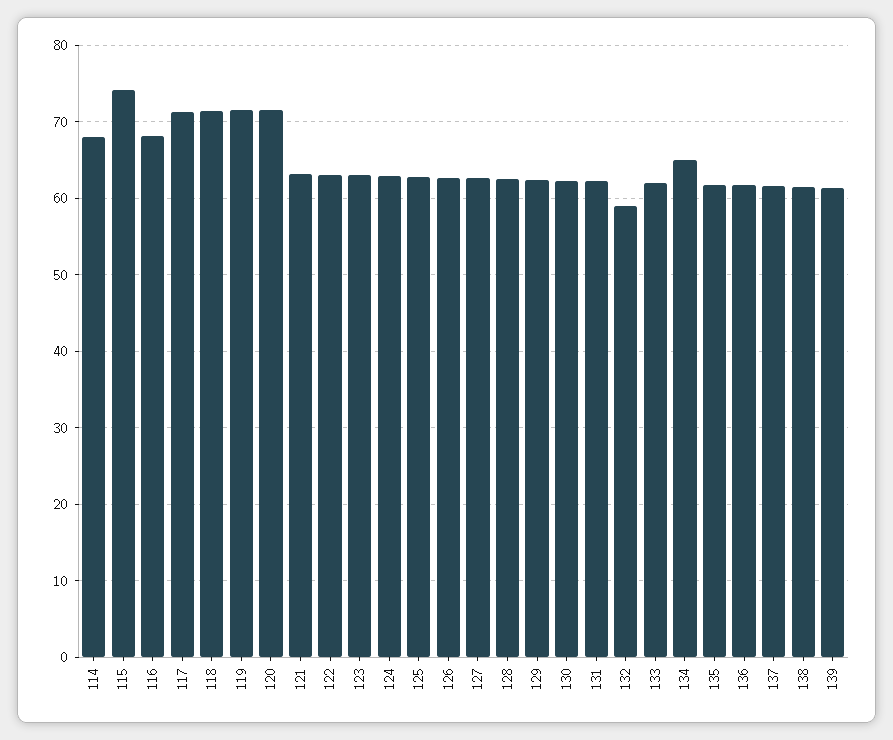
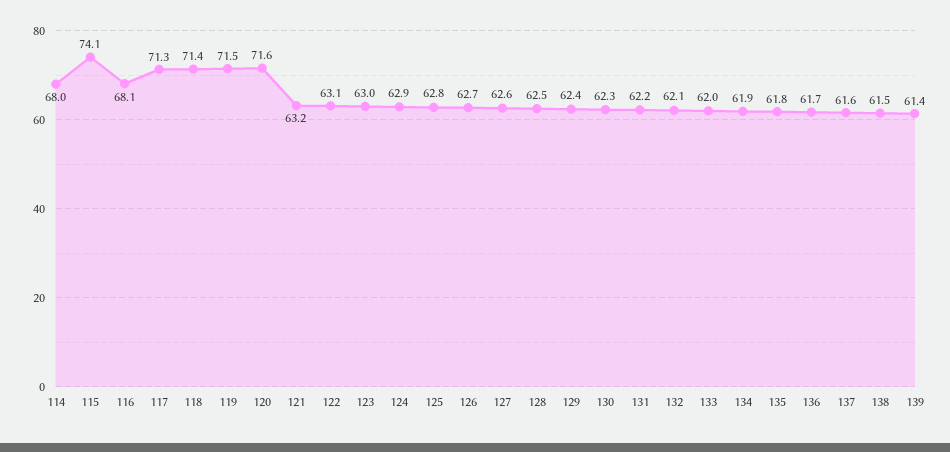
  {
    "114": 68,
    "115": 74.1,
    "116": 68.1,
    "117": 71.3,
    "118": 71.4,
    "119": 71.5,
    "120": 71.6,
    "121": 63.2,
    "122": 63.1,
    "123": 63,
    "124": 62.9,
    "125": 62.8,
    "126": 62.7,
    "127": 62.6,
    "128": 62.5,
    "129": 62.4,
    "130": 62.3,
    "131": 62.2,
-   "132": 59,
+   "132": 62.1,
    "133": 62,
-   "134": 65,
+   "134": 61.9,
    "135": 61.8,
    "136": 61.7,
    "137": 61.6,
    "138": 61.5,
    "139": 61.4
  }

